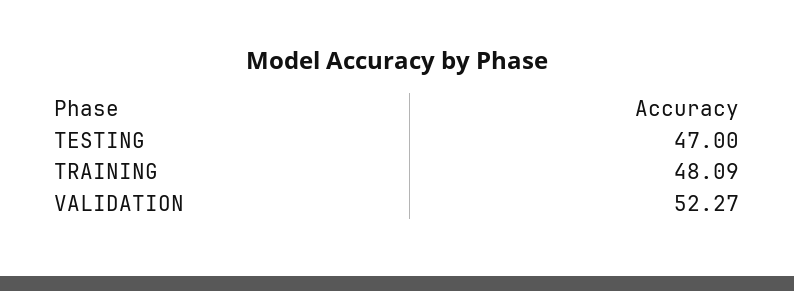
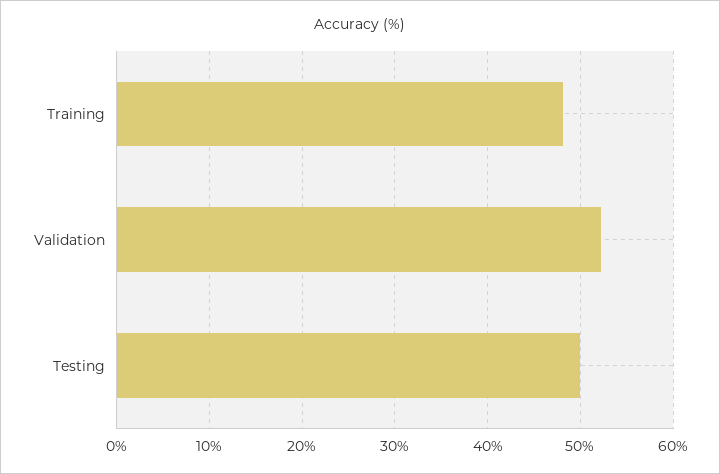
  {
-   "TESTING": 47,
+   "TESTING": 50,
    "TRAINING": 48.09,
    "VALIDATION": 52.27
  }

